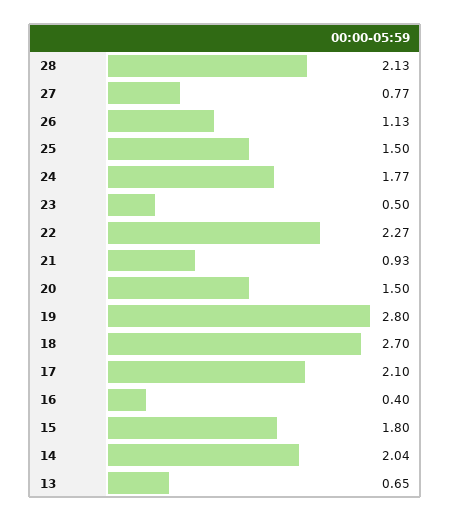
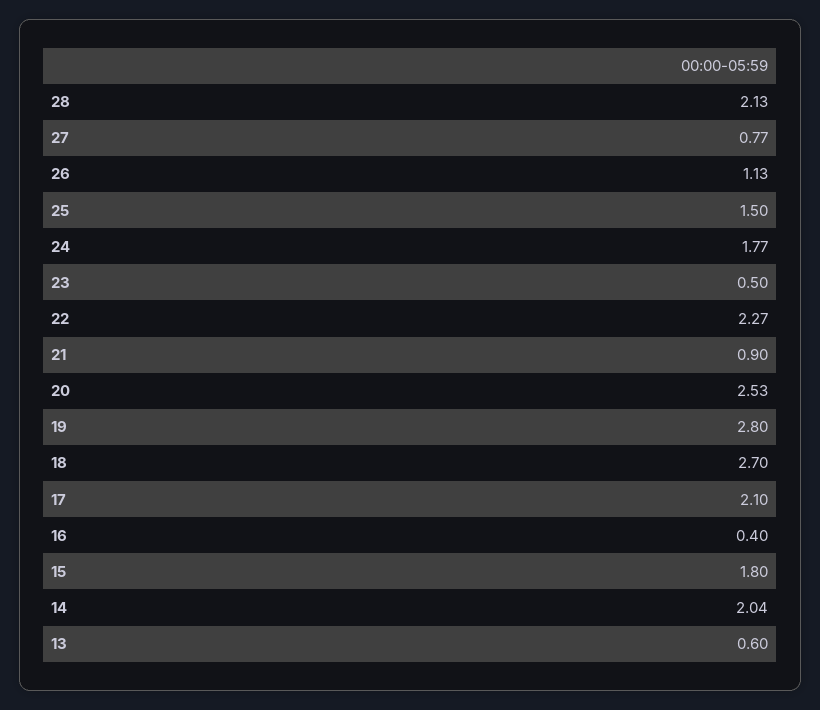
  {
    "28": 2.13,
    "27": 0.77,
    "26": 1.13,
    "25": 1.5,
    "24": 1.77,
    "23": 0.5,
    "22": 2.27,
-   "21": 0.93,
+   "21": 0.9,
-   "20": 1.5,
+   "20": 2.53,
    "19": 2.8,
    "18": 2.7,
    "17": 2.1,
    "16": 0.4,
    "15": 1.8,
    "14": 2.04,
-   "13": 0.65
+   "13": 0.6
  }

